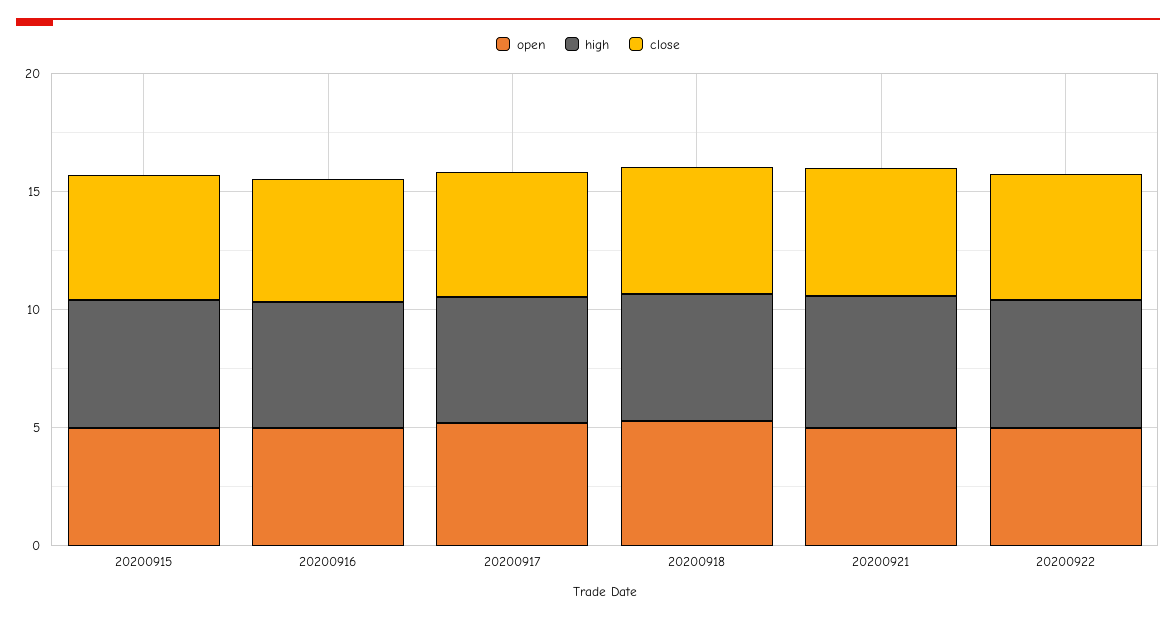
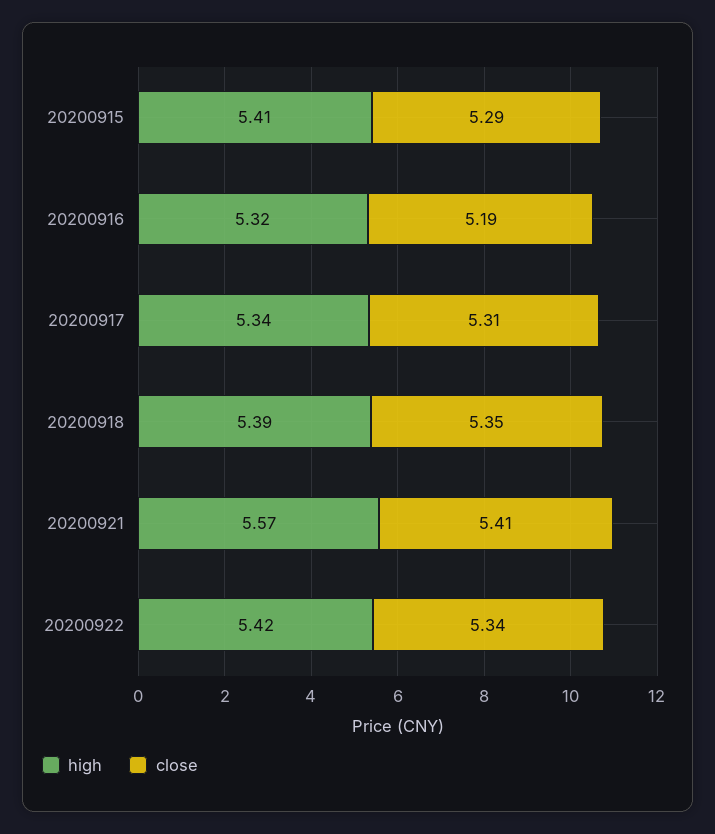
  {
-   "open": {
-     "20200915": 5,
-     "20200916": 5,
-     "20200917": 5,
-     "20200918": 5,
-     "20200921": 5,
-     "20200922": 5
-   },
    "high": {
      "20200915": 5.41,
      "20200916": 5.32,
      "20200917": 5.34,
      "20200918": 5.39,
      "20200921": 5.57,
      "20200922": 5.42
    },
    "close": {
      "20200915": 5.29,
      "20200916": 5.19,
      "20200917": 5.31,
      "20200918": 5.35,
      "20200921": 5.41,
      "20200922": 5.34
    }
  }

